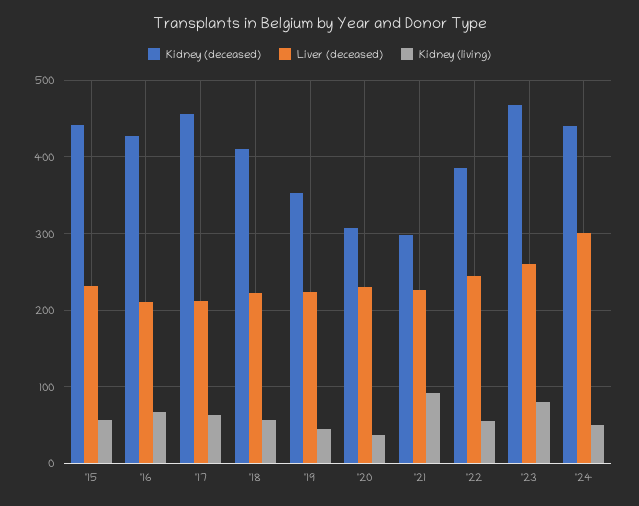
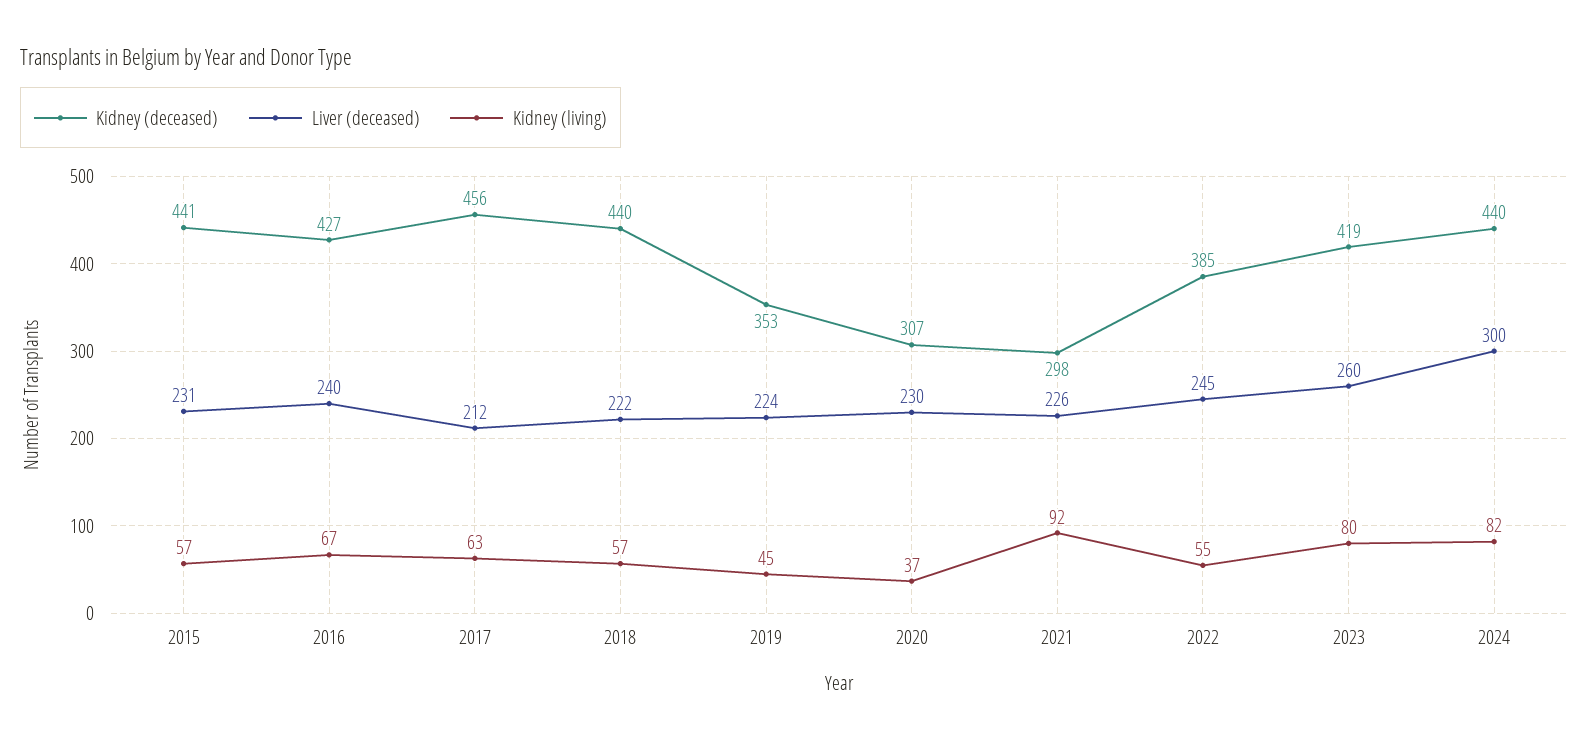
  {
    "Kidney (deceased)": {
      "'15": 441,
      "'16": 427,
      "'17": 456,
-     "'18": 410,
+     "'18": 440,
      "'19": 353,
      "'20": 307,
      "'21": 298,
      "'22": 385,
-     "'23": 470,
+     "'23": 419,
      "'24": 440
    },
    "Liver (deceased)": {
      "'15": 231,
-     "'16": 210,
+     "'16": 240,
      "'17": 212,
      "'18": 222,
      "'19": 224,
      "'20": 230,
      "'21": 226,
      "'22": 245,
      "'23": 260,
      "'24": 300
    },
    "Kidney (living)": {
      "'15": 57,
      "'16": 67,
      "'17": 63,
      "'18": 57,
      "'19": 45,
      "'20": 37,
      "'21": 92,
      "'22": 55,
      "'23": 80,
-     "'24": 50
+     "'24": 82
    }
  }

